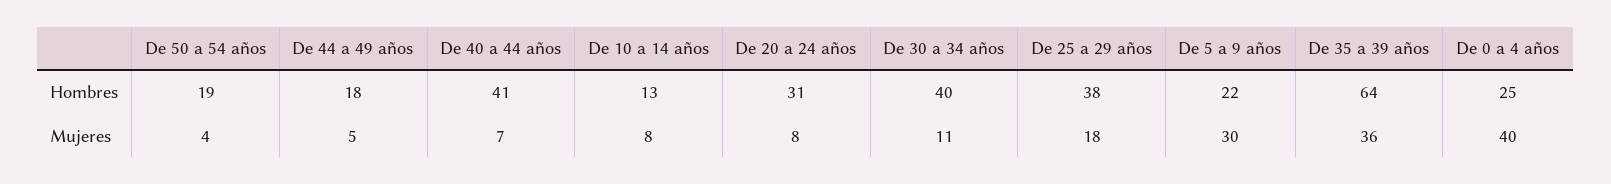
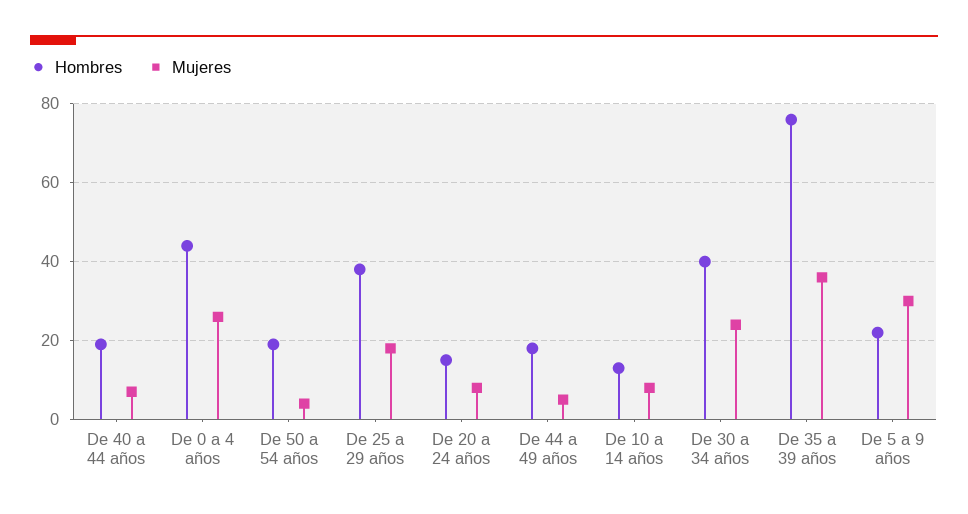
  {
    "Hombres": {
      "De 50 a 54 años": 19,
      "De 44 a 49 años": 18,
-     "De 40 a 44 años": 41,
+     "De 40 a 44 años": 20,
      "De 10 a 14 años": 13,
-     "De 20 a 24 años": 31,
+     "De 20 a 24 años": 15,
      "De 30 a 34 años": 40,
      "De 25 a 29 años": 38,
      "De 5 a 9 años": 22,
-     "De 35 a 39 años": 64,
+     "De 35 a 39 años": 75,
-     "De 0 a 4 años": 25
+     "De 0 a 4 años": 45
    },
    "Mujeres": {
      "De 50 a 54 años": 4,
      "De 44 a 49 años": 5,
      "De 40 a 44 años": 7,
      "De 10 a 14 años": 8,
      "De 20 a 24 años": 8,
-     "De 30 a 34 años": 11,
+     "De 30 a 34 años": 25,
      "De 25 a 29 años": 18,
      "De 5 a 9 años": 30,
      "De 35 a 39 años": 36,
-     "De 0 a 4 años": 40
+     "De 0 a 4 años": 25
    }
  }

